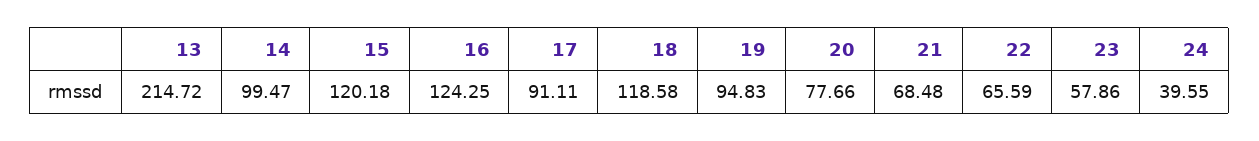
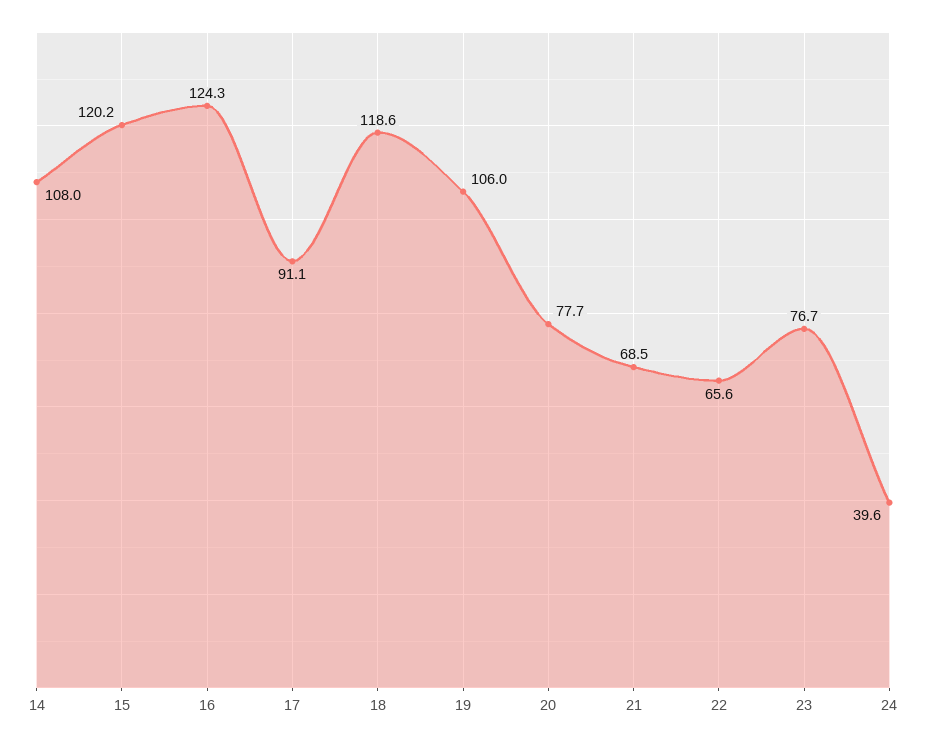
  {
-   "13": 214.72,
-   "14": 99.47,
+   "14": 108,
    "15": 120.18,
    "16": 124.25,
    "17": 91.11,
    "18": 118.58,
-   "19": 94.83,
+   "19": 106,
    "20": 77.66,
    "21": 68.48,
    "22": 65.59,
-   "23": 57.86,
+   "23": 76.7,
    "24": 39.55
  }

